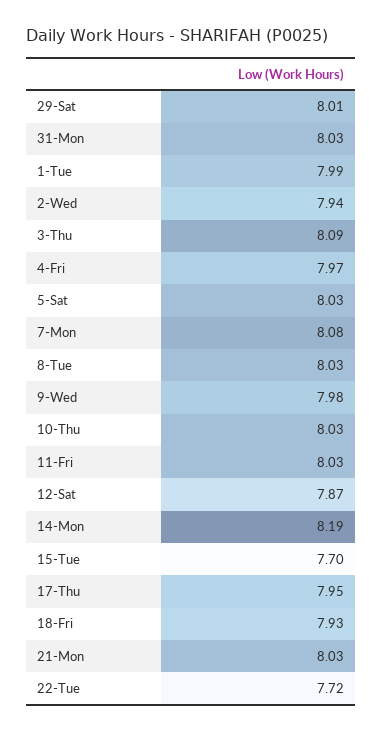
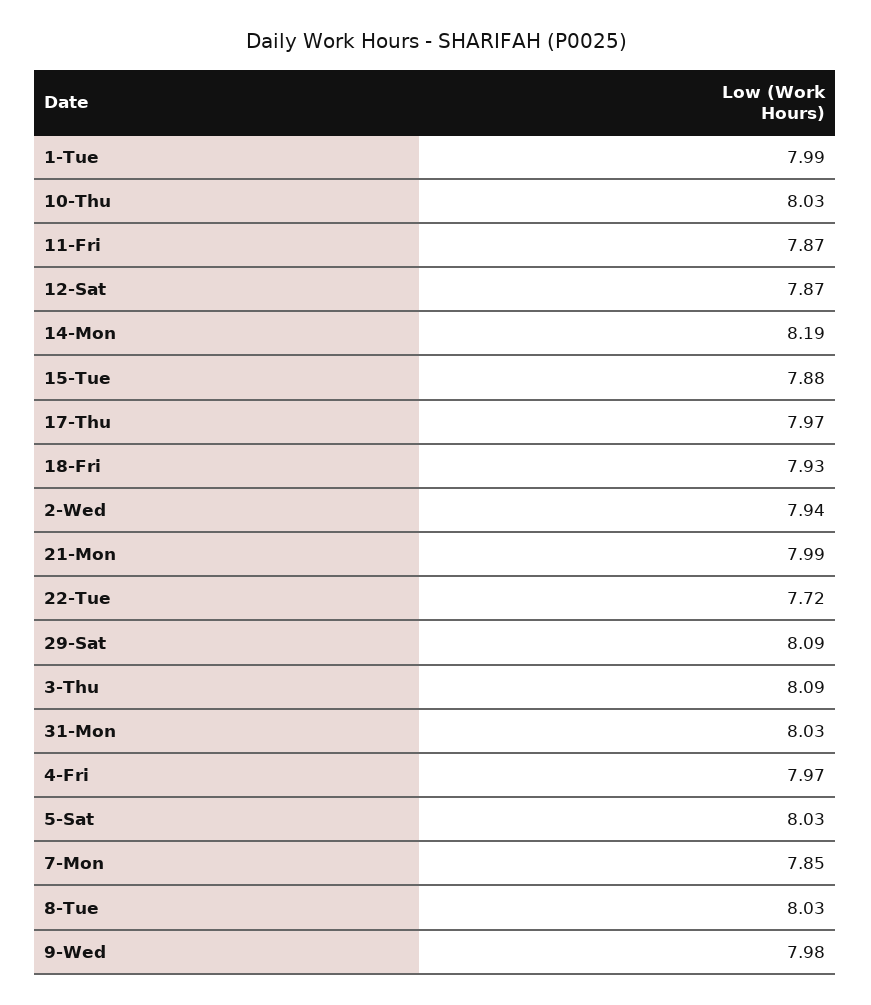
  {
-   "29-Sat": 8.01,
+   "29-Sat": 8.09,
    "31-Mon": 8.03,
    "1-Tue": 7.99,
    "2-Wed": 7.94,
    "3-Thu": 8.09,
    "4-Fri": 7.97,
    "5-Sat": 8.03,
-   "7-Mon": 8.08,
+   "7-Mon": 7.85,
    "8-Tue": 8.03,
    "9-Wed": 7.98,
    "10-Thu": 8.03,
-   "11-Fri": 8.03,
+   "11-Fri": 7.87,
    "12-Sat": 7.87,
    "14-Mon": 8.19,
-   "15-Tue": 7.7,
+   "15-Tue": 7.88,
-   "17-Thu": 7.95,
+   "17-Thu": 7.97,
    "18-Fri": 7.93,
-   "21-Mon": 8.03,
+   "21-Mon": 7.99,
    "22-Tue": 7.72
  }

